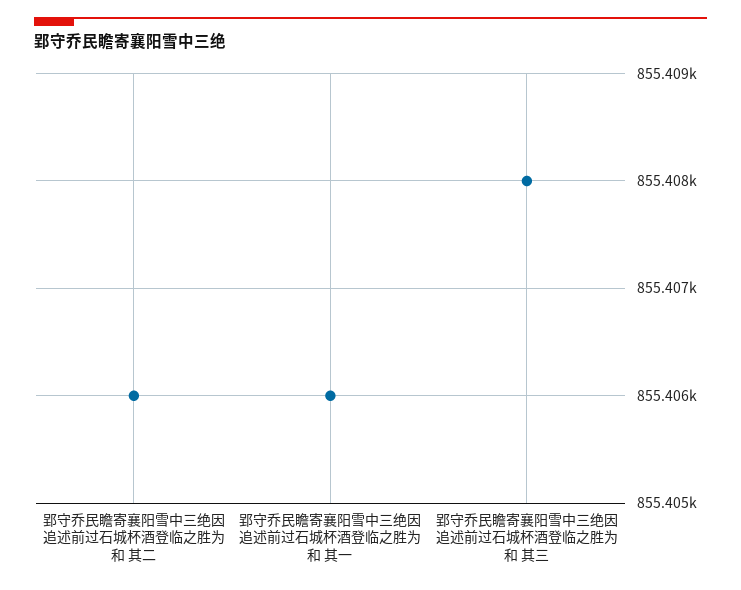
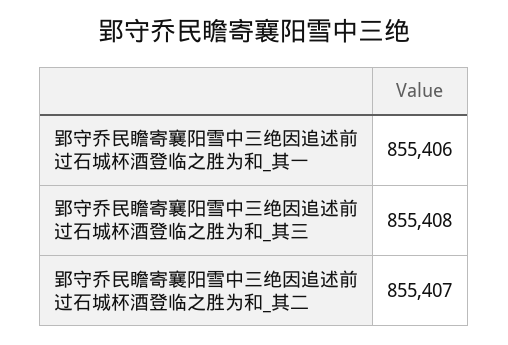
  {
-   "郢守乔民瞻寄襄阳雪中三绝因追述前过石城杯酒登临之胜为和 其二": 855406,
+   "郢守乔民瞻寄襄阳雪中三绝因追述前过石城杯酒登临之胜为和 其二": 855407,
    "郢守乔民瞻寄襄阳雪中三绝因追述前过石城杯酒登临之胜为和 其一": 855406,
    "郢守乔民瞻寄襄阳雪中三绝因追述前过石城杯酒登临之胜为和 其三": 855408
  }

